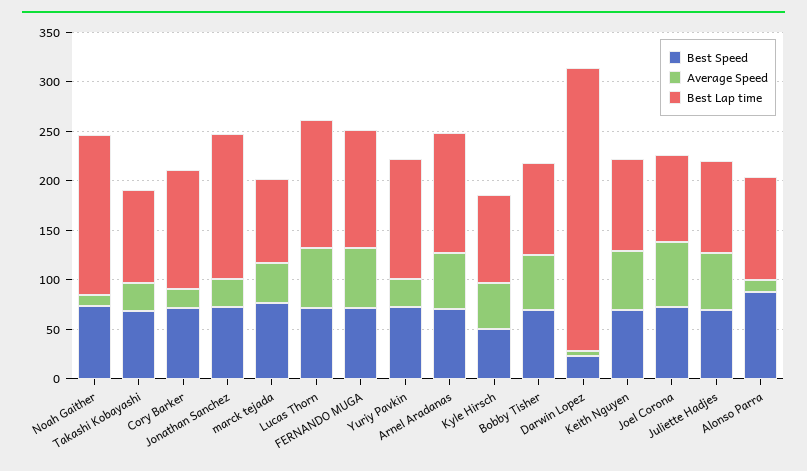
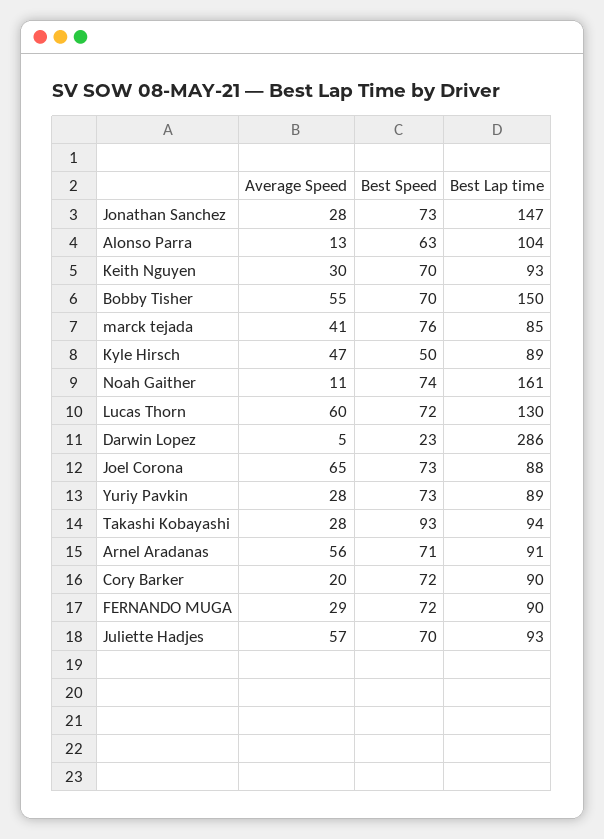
  {
    "Best Speed": {
      "Noah Gaither": 74,
-     "Takashi Kobayashi": 70,
+     "Takashi Kobayashi": 93,
      "Cory Barker": 72,
      "Jonathan Sanchez": 73,
      "marck tejada": 76,
      "Lucas Thorn": 72,
      "FERNANDO MUGA": 72,
      "Yuriy Pavkin": 73,
      "Arnel Aradanas": 71,
      "Kyle Hirsch": 50,
      "Bobby Tisher": 70,
      "Darwin Lopez": 23,
      "Keith Nguyen": 70,
      "Joel Corona": 73,
      "Juliette Hadjes": 70,
-     "Alonso Parra": 90
+     "Alonso Parra": 63
    },
    "Average Speed": {
      "Noah Gaither": 11,
      "Takashi Kobayashi": 28,
      "Cory Barker": 20,
      "Jonathan Sanchez": 28,
      "marck tejada": 41,
      "Lucas Thorn": 60,
-     "FERNANDO MUGA": 60,
+     "FERNANDO MUGA": 29,
      "Yuriy Pavkin": 28,
      "Arnel Aradanas": 56,
      "Kyle Hirsch": 47,
      "Bobby Tisher": 55,
      "Darwin Lopez": 5,
-     "Keith Nguyen": 60,
+     "Keith Nguyen": 30,
      "Joel Corona": 65,
      "Juliette Hadjes": 57,
      "Alonso Parra": 13
    },
    "Best Lap time": {
      "Noah Gaither": 161,
      "Takashi Kobayashi": 94,
-     "Cory Barker": 120,
+     "Cory Barker": 90,
      "Jonathan Sanchez": 147,
      "marck tejada": 85,
      "Lucas Thorn": 130,
-     "FERNANDO MUGA": 120,
+     "FERNANDO MUGA": 90,
-     "Yuriy Pavkin": 120,
+     "Yuriy Pavkin": 89,
-     "Arnel Aradanas": 120,
+     "Arnel Aradanas": 91,
      "Kyle Hirsch": 89,
-     "Bobby Tisher": 90,
+     "Bobby Tisher": 150,
      "Darwin Lopez": 286,
      "Keith Nguyen": 93,
      "Joel Corona": 88,
      "Juliette Hadjes": 93,
      "Alonso Parra": 104
    }
  }

